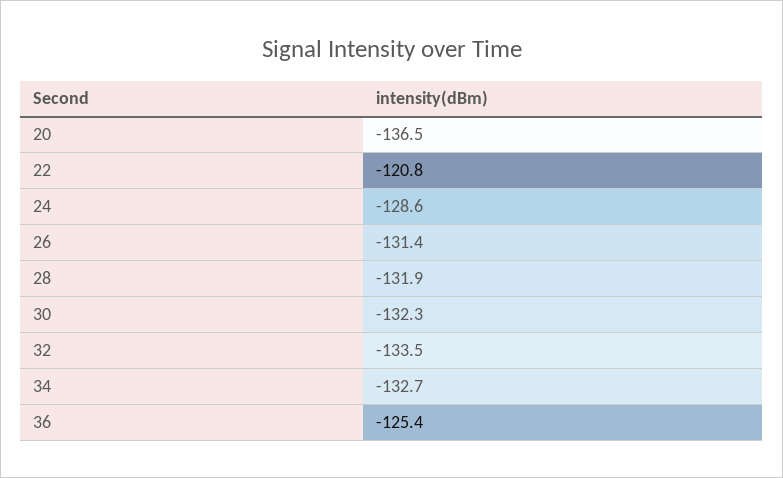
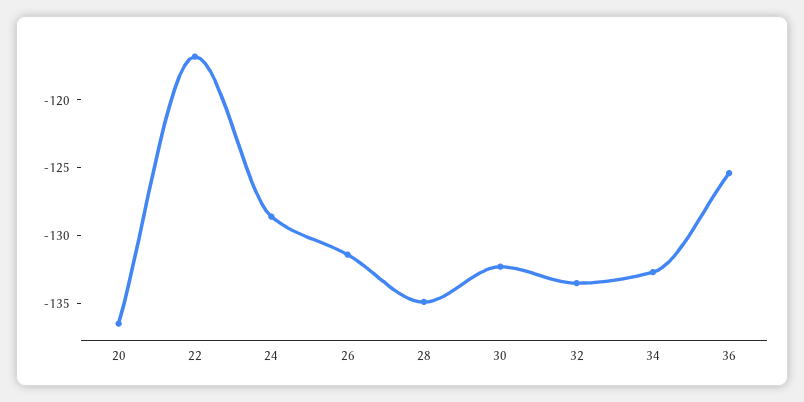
  {
    "20": -136.5,
-   "22": -120.8,
+   "22": -117,
    "24": -128.6,
    "26": -131.4,
-   "28": -131.9,
+   "28": -135,
    "30": -132.3,
    "32": -133.5,
    "34": -132.7,
    "36": -125.4
  }

